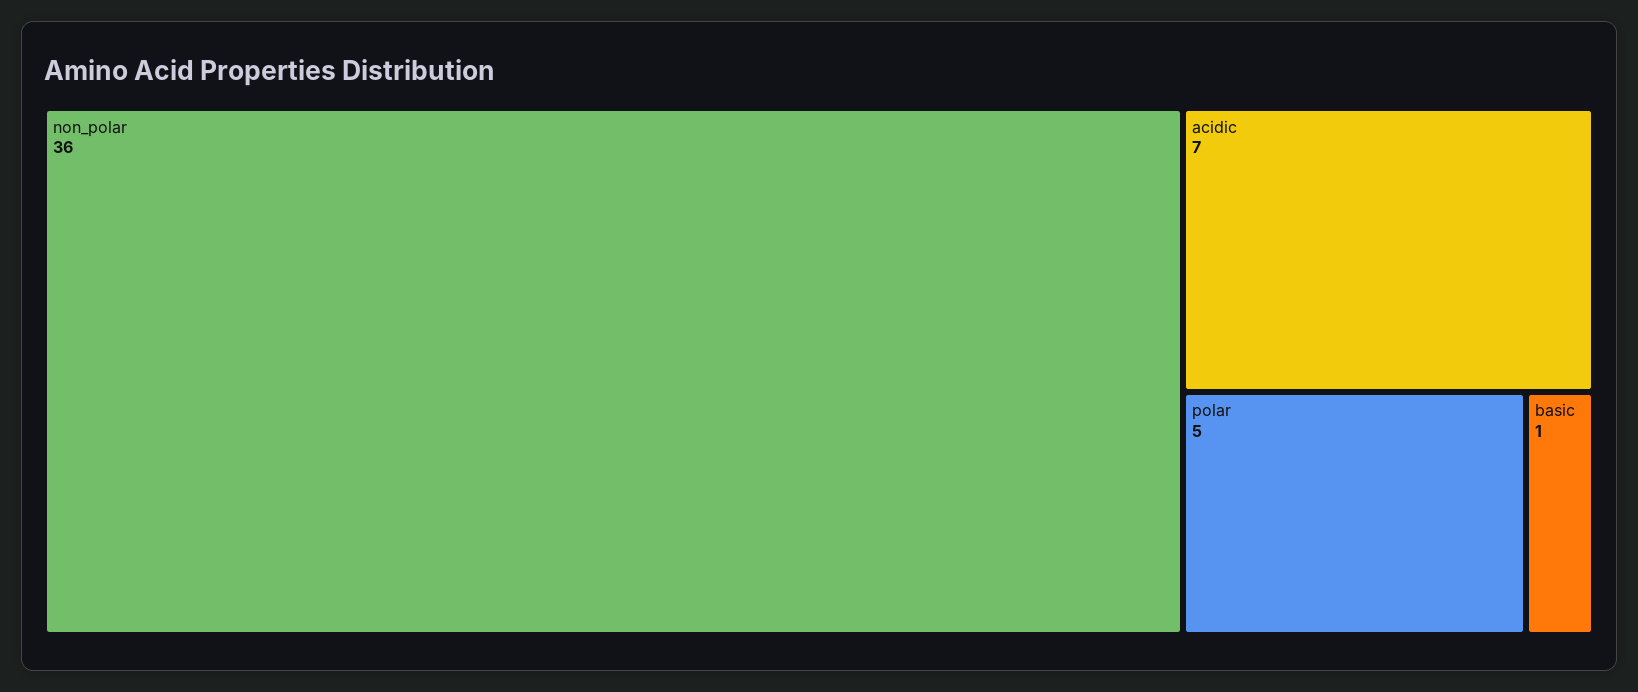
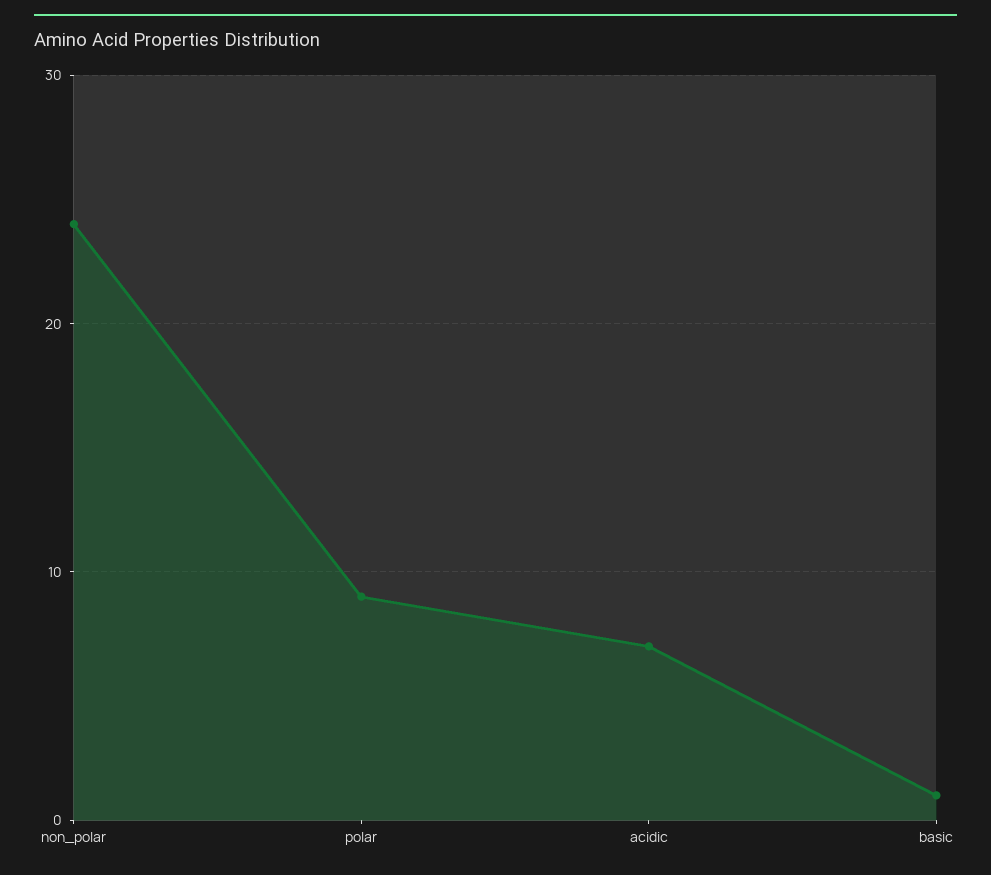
  {
-   "non_polar": 36,
+   "non_polar": 24,
    "acidic": 7,
-   "polar": 5,
+   "polar": 9,
    "basic": 1
  }

